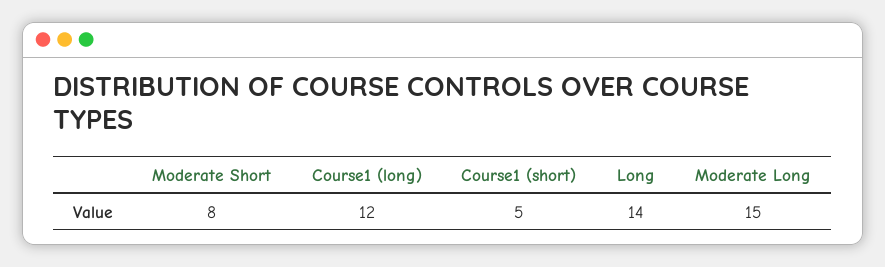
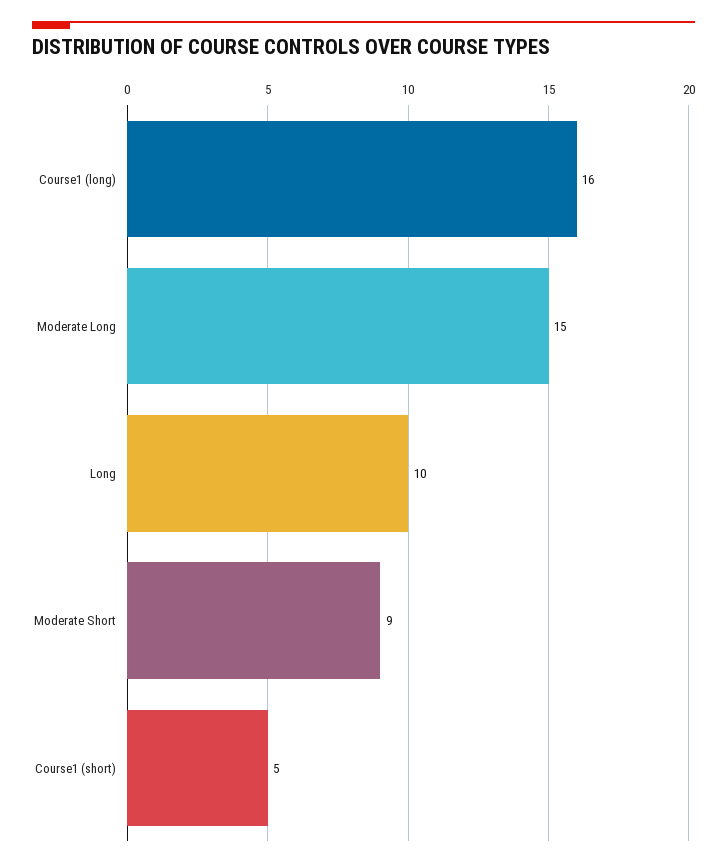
  {
-   "Moderate Short": 8,
+   "Moderate Short": 9,
-   "Course1 (long)": 12,
+   "Course1 (long)": 16,
    "Course1 (short)": 5,
-   "Long": 14,
+   "Long": 10,
    "Moderate Long": 15
  }

